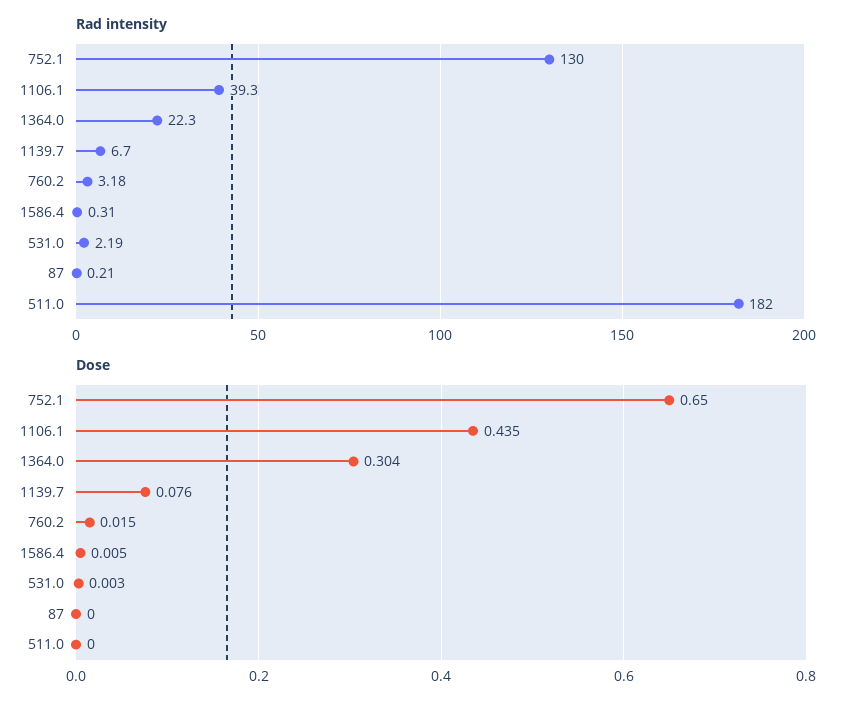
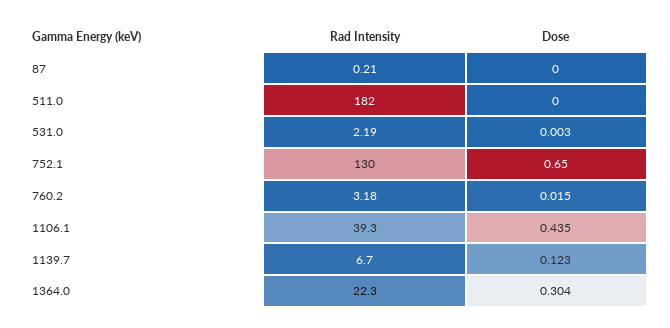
  {
    "Rad intensity": {
      "752.1": 130,
      "1106.1": 39.3,
      "1364.0": 22.3,
      "1139.7": 6.7,
      "760.2": 3.18,
-     "1586.4": 0.31,
      "531.0": 2.19,
      "87": 0.21,
      "511.0": 182
    },
    "Dose": {
      "752.1": 0.65,
      "1106.1": 0.435,
      "1364.0": 0.304,
-     "1139.7": 0.076,
+     "1139.7": 0.123,
      "760.2": 0.015,
-     "1586.4": 0.005,
      "531.0": 0.003,
      "87": 0,
      "511.0": 0
    }
  }

